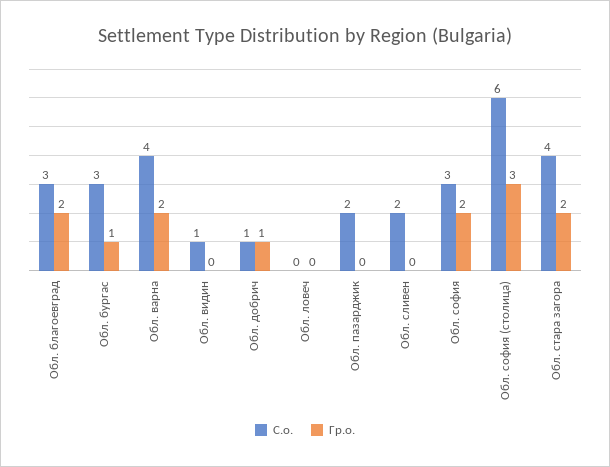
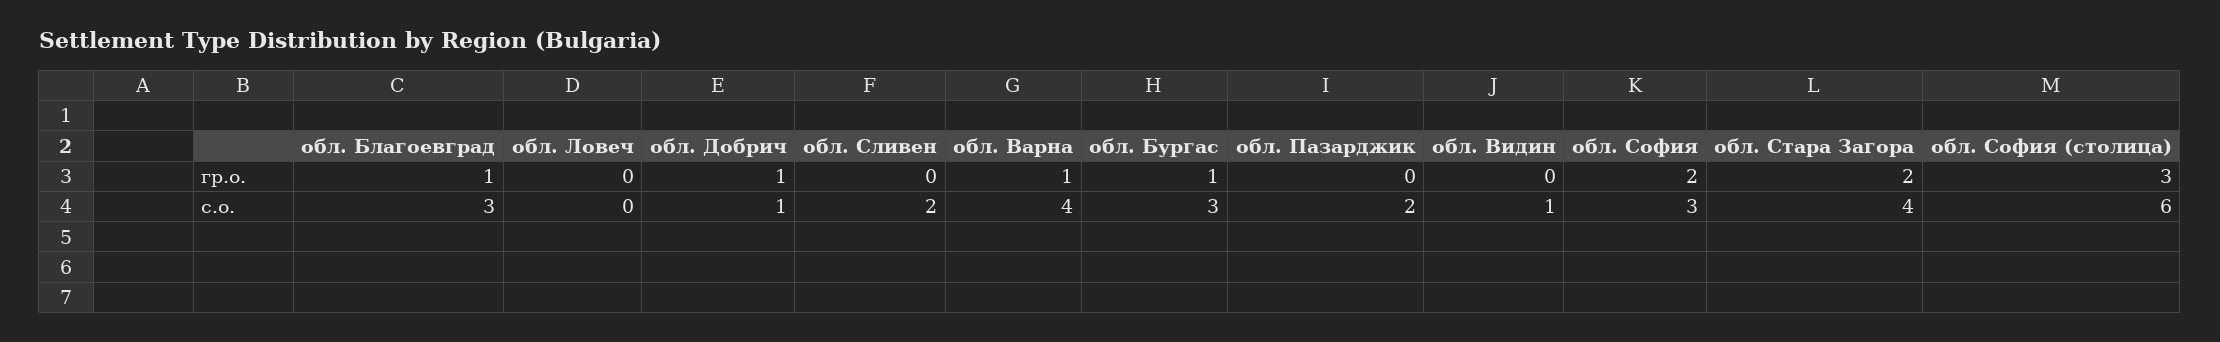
  {
    "С.о.": {
      "Обл. благоевград": 3,
      "Обл. бургас": 3,
      "Обл. варна": 4,
      "Обл. видин": 1,
      "Обл. добрич": 1,
      "Обл. ловеч": 0,
      "Обл. пазарджик": 2,
      "Обл. сливен": 2,
      "Обл. софия": 3,
      "Обл. софия (столица)": 6,
      "Обл. стара загора": 4
    },
    "Гр.о.": {
-     "Обл. благоевград": 2,
+     "Обл. благоевград": 1,
      "Обл. бургас": 1,
-     "Обл. варна": 2,
+     "Обл. варна": 1,
      "Обл. видин": 0,
      "Обл. добрич": 1,
      "Обл. ловеч": 0,
      "Обл. пазарджик": 0,
      "Обл. сливен": 0,
      "Обл. софия": 2,
      "Обл. софия (столица)": 3,
      "Обл. стара загора": 2
    }
  }

